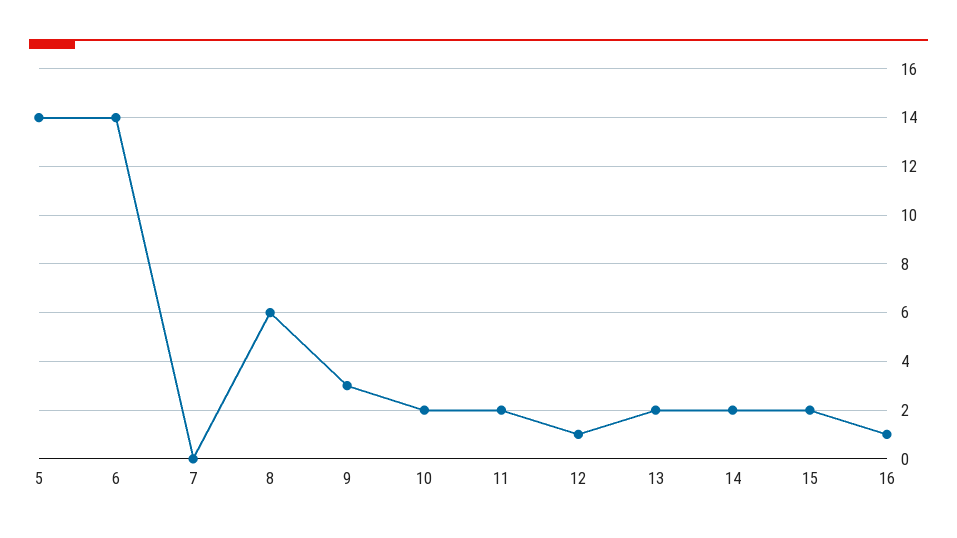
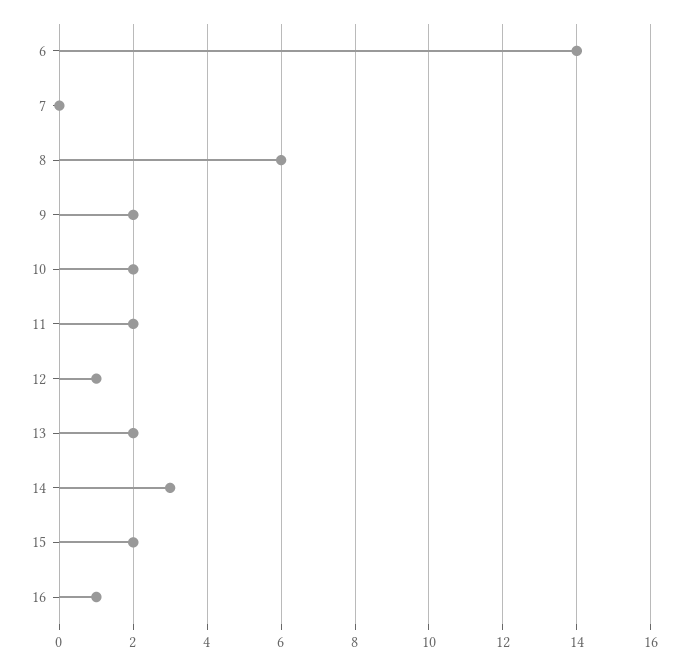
  {
-   "5": 14,
    "6": 14,
    "7": 0,
    "8": 6,
-   "9": 3,
+   "9": 2,
    "10": 2,
    "11": 2,
    "12": 1,
    "13": 2,
-   "14": 2,
+   "14": 3,
    "15": 2,
    "16": 1
  }

